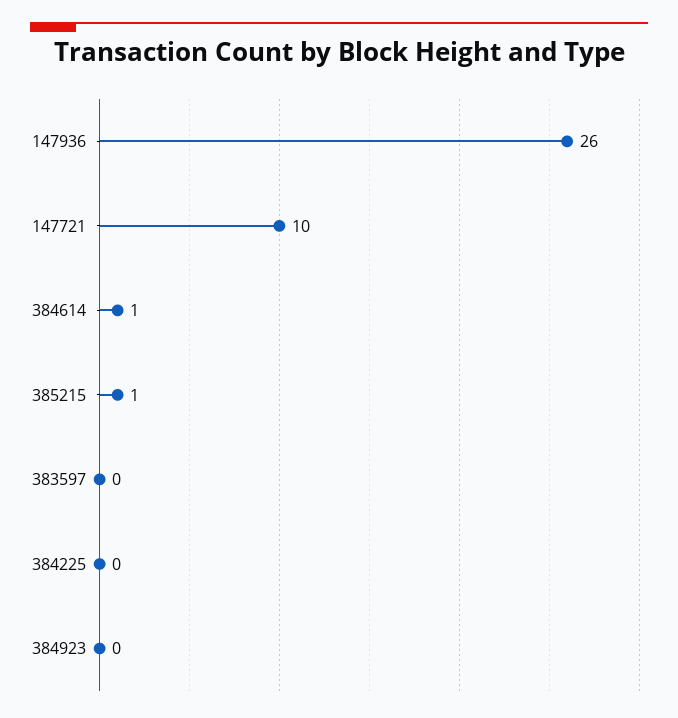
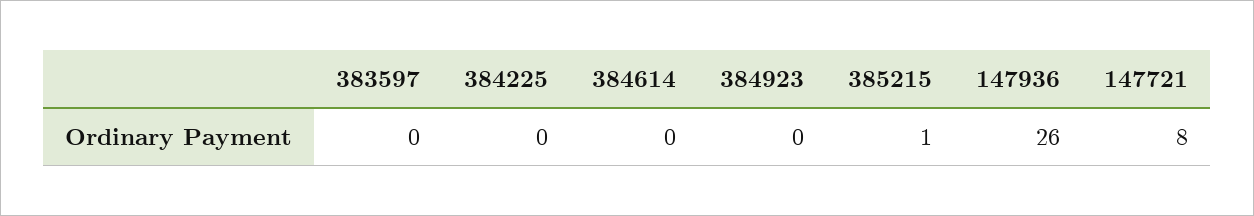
  {
    "147936": 26,
-   "147721": 10,
+   "147721": 8,
-   "384614": 1,
+   "384614": 0,
    "385215": 1,
    "383597": 0,
    "384225": 0,
    "384923": 0
  }

